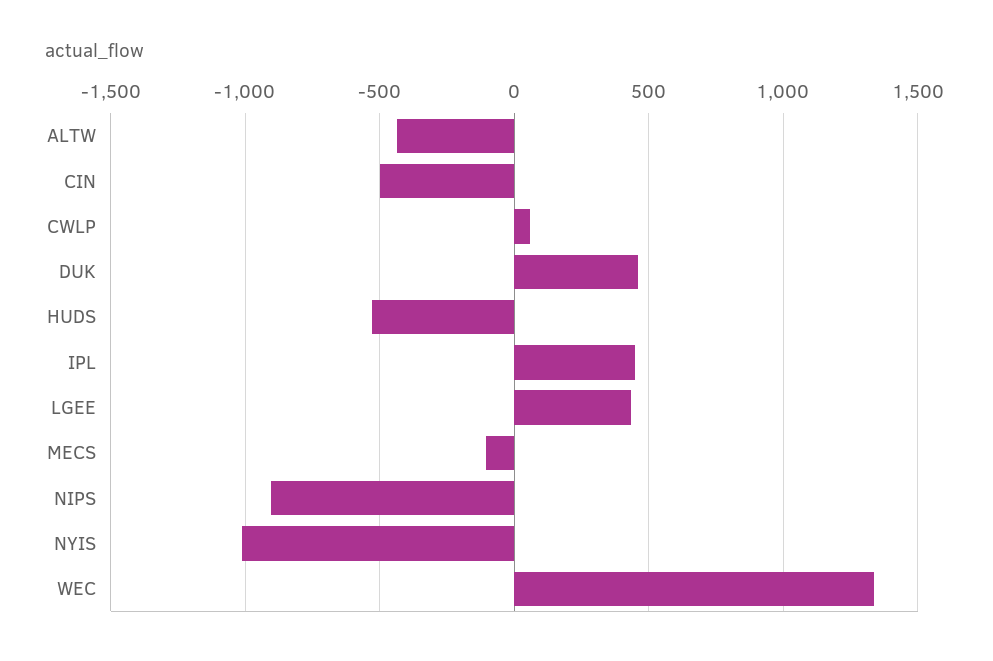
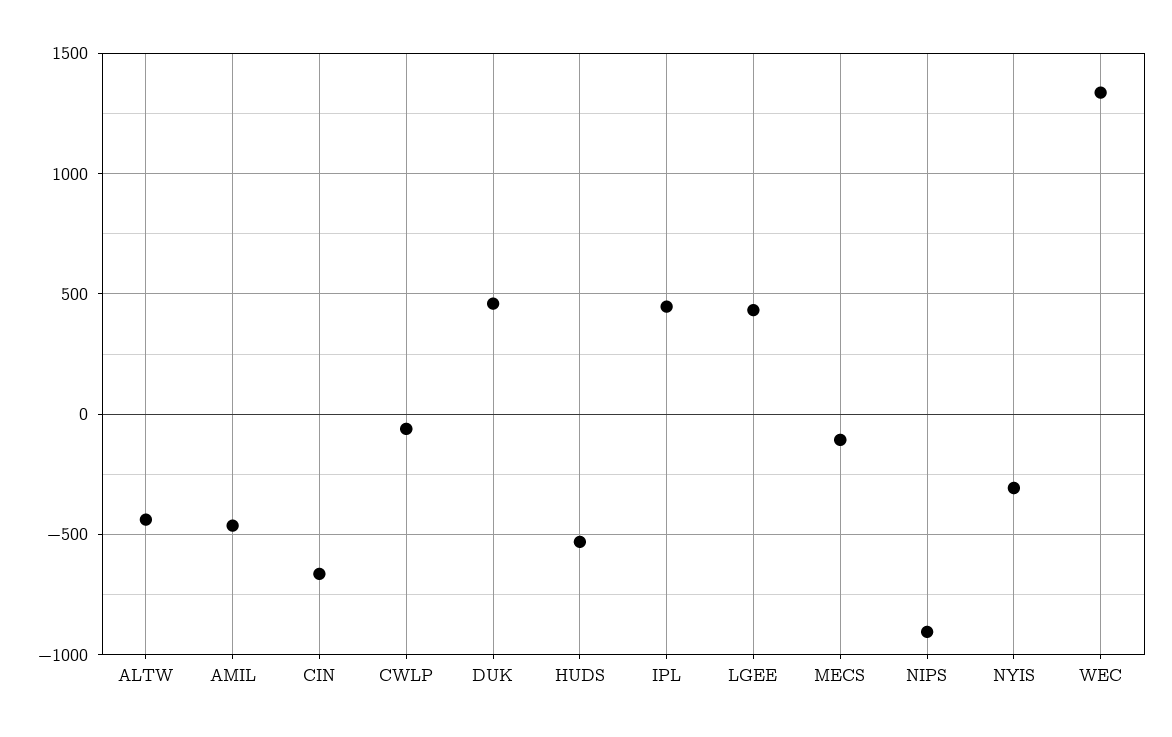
  {
    "ALTW": -450,
-   "CIN": -500,
+   "CIN": -650,
-   "CWLP": 50,
+   "CWLP": -50,
    "DUK": 450,
    "HUDS": -550,
    "IPL": 450,
    "LGEE": 450,
    "MECS": -100,
    "NIPS": -900,
-   "NYIS": -1000,
+   "NYIS": -300,
-   "WEC": 1350
+   "WEC": 1350,
+   "AMIL": -450
  }

